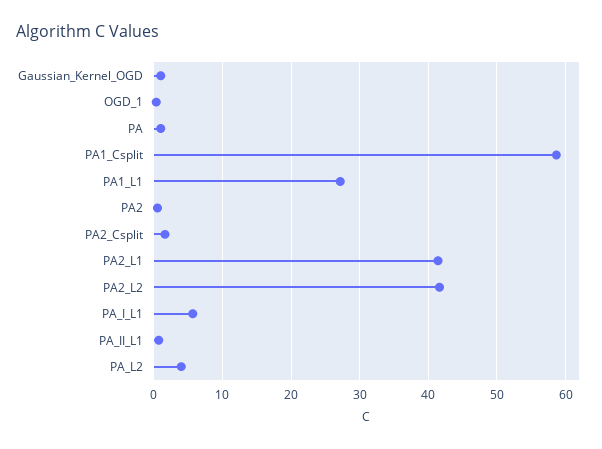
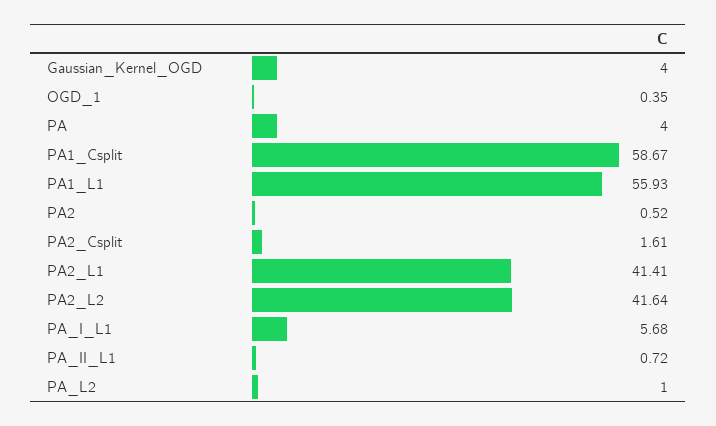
  {
-   "Gaussian_Kernel_OGD": 1,
+   "Gaussian_Kernel_OGD": 4,
    "OGD_1": 0.35,
-   "PA": 1,
+   "PA": 4,
    "PA1_Csplit": 58.67,
-   "PA1_L1": 27,
+   "PA1_L1": 55.93,
    "PA2": 0.52,
    "PA2_Csplit": 1.61,
    "PA2_L1": 41.41,
    "PA2_L2": 41.64,
    "PA_I_L1": 5.68,
    "PA_II_L1": 0.72,
-   "PA_L2": 4
+   "PA_L2": 1
  }

